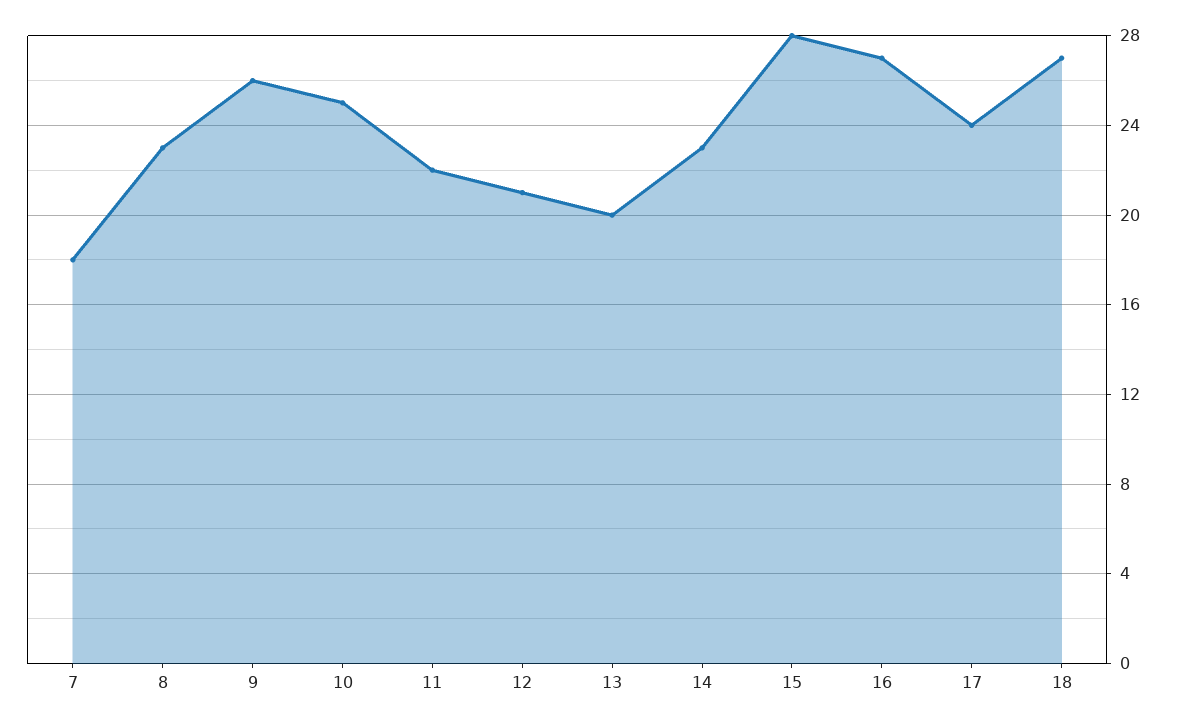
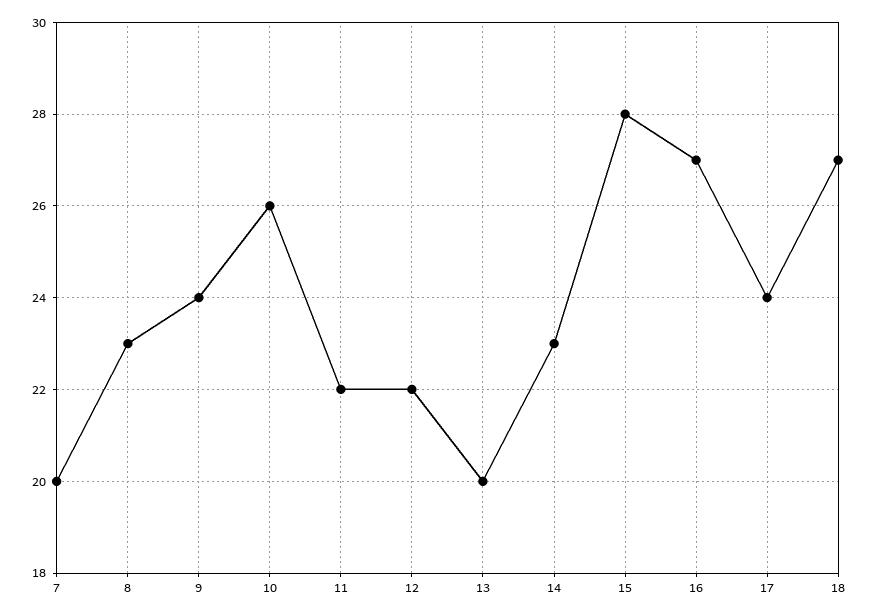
  {
-   "7": 18,
+   "7": 20,
    "8": 23,
-   "9": 26,
+   "9": 24,
-   "10": 25,
+   "10": 26,
    "11": 22,
-   "12": 21,
+   "12": 22,
    "13": 20,
    "14": 23,
    "15": 28,
    "16": 27,
    "17": 24,
    "18": 27
  }

